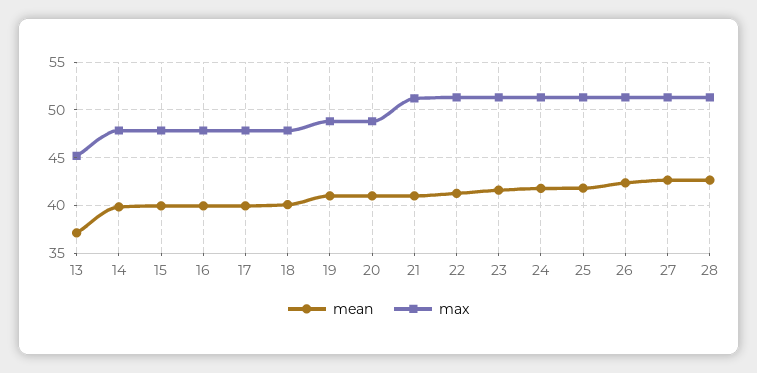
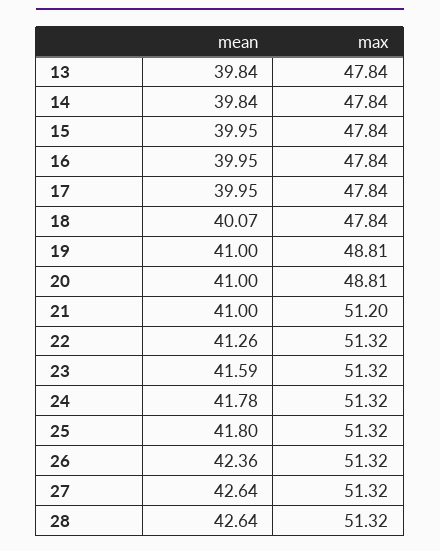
  {
    "mean": {
-     "13": 37,
+     "13": 39.84,
      "14": 39.84,
      "15": 39.95,
      "16": 39.95,
      "17": 39.95,
      "18": 40.07,
      "19": 41,
      "20": 41,
      "21": 41,
      "22": 41.26,
      "23": 41.59,
      "24": 41.78,
      "25": 41.8,
      "26": 42.36,
      "27": 42.64,
      "28": 42.64
    },
    "max": {
-     "13": 45,
+     "13": 47.84,
      "14": 47.84,
      "15": 47.84,
      "16": 47.84,
      "17": 47.84,
      "18": 47.84,
      "19": 48.81,
      "20": 48.81,
      "21": 51.2,
      "22": 51.32,
      "23": 51.32,
      "24": 51.32,
      "25": 51.32,
      "26": 51.32,
      "27": 51.32,
      "28": 51.32
    }
  }

